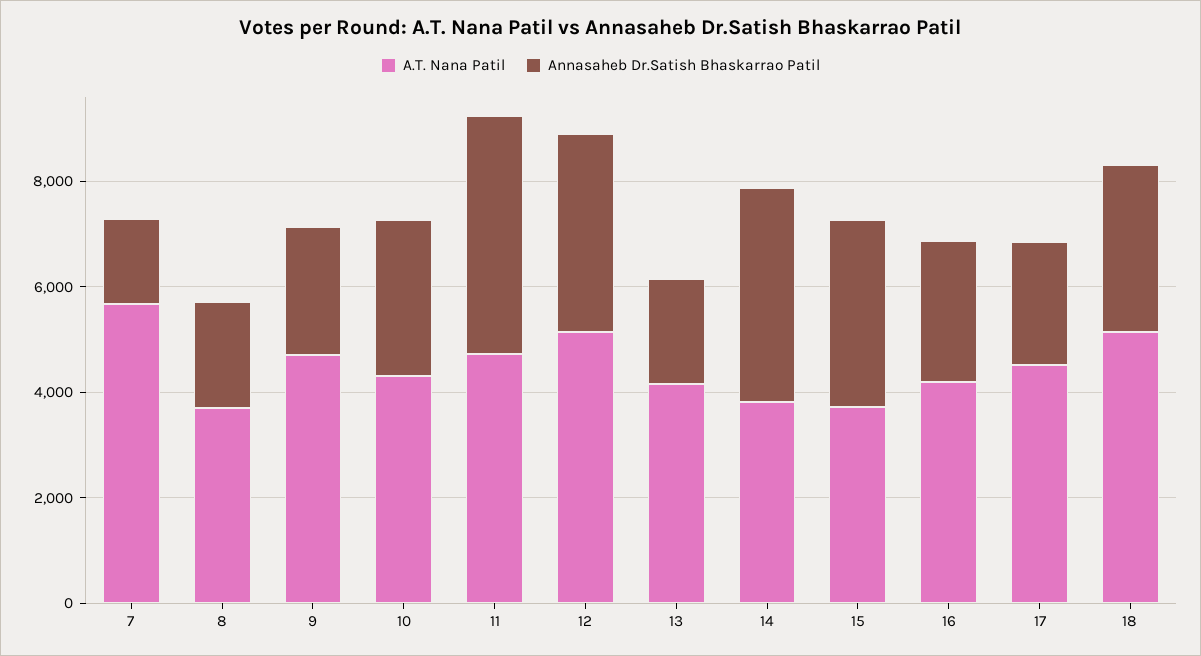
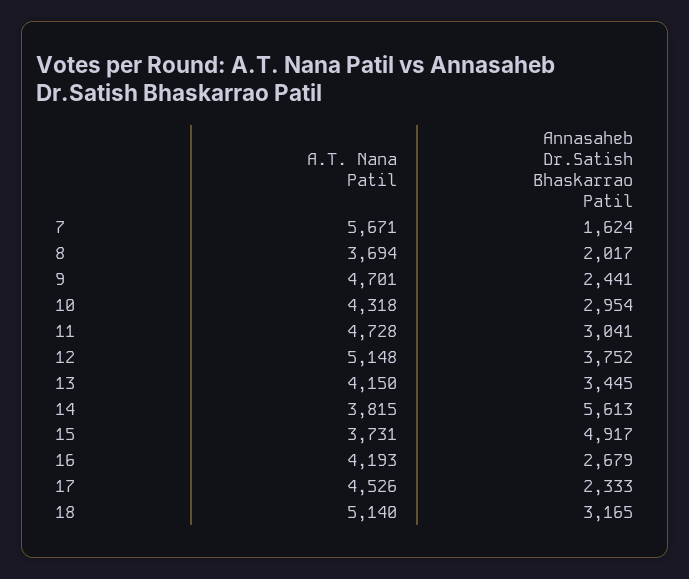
  {
    "A.T. Nana Patil": {
      "7": 5671,
      "8": 3694,
      "9": 4701,
      "10": 4318,
      "11": 4728,
      "12": 5148,
      "13": 4150,
      "14": 3815,
      "15": 3731,
      "16": 4193,
      "17": 4526,
      "18": 5140
    },
    "Annasaheb Dr.Satish Bhaskarrao Patil": {
      "7": 1624,
      "8": 2017,
      "9": 2441,
      "10": 2954,
-     "11": 4500,
+     "11": 3041,
      "12": 3752,
-     "13": 2000,
+     "13": 3445,
-     "14": 4000,
+     "14": 5613,
-     "15": 3500,
+     "15": 4917,
      "16": 2679,
      "17": 2333,
      "18": 3165
    }
  }

